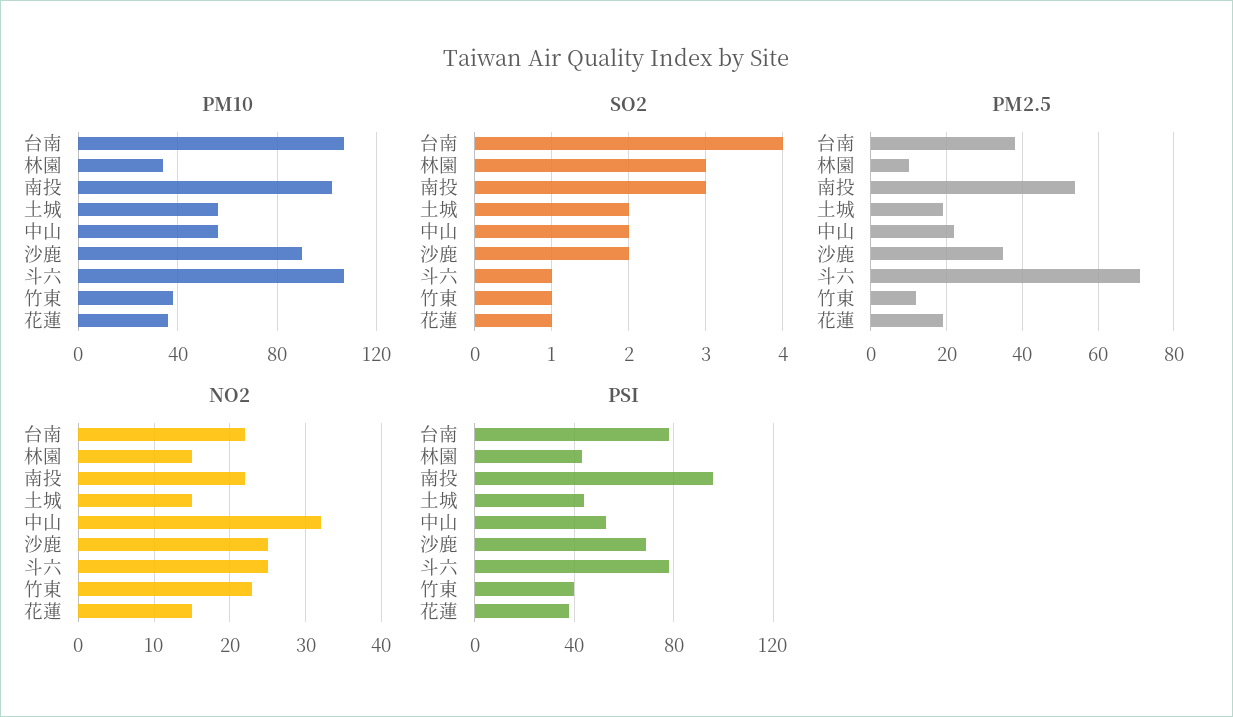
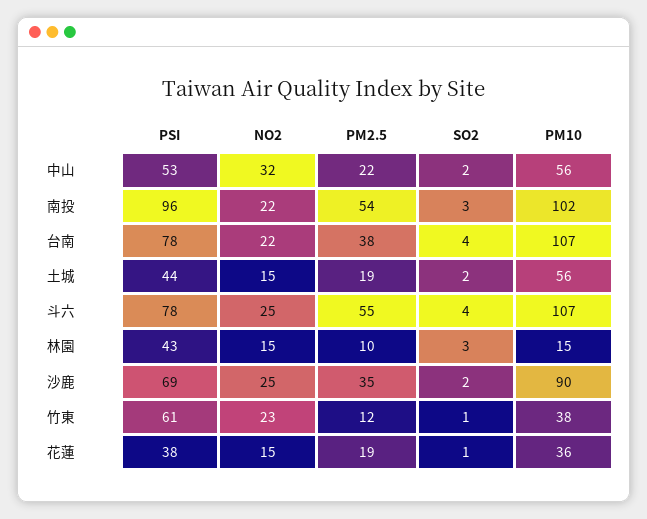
  {
    "PM10": {
      "台南": 107,
-     "林園": 35,
+     "林園": 15,
      "南投": 102,
      "土城": 56,
      "中山": 56,
      "沙鹿": 90,
      "斗六": 107,
      "竹東": 38,
      "花蓮": 36
    },
    "SO2": {
      "台南": 4,
      "林園": 3,
      "南投": 3,
      "土城": 2,
      "中山": 2,
      "沙鹿": 2,
-     "斗六": 1,
+     "斗六": 4,
      "竹東": 1,
      "花蓮": 1
    },
    "PM2.5": {
      "台南": 38,
      "林園": 10,
      "南投": 54,
      "土城": 19,
      "中山": 22,
      "沙鹿": 35,
-     "斗六": 70,
+     "斗六": 55,
      "竹東": 12,
      "花蓮": 19
    },
    "NO2": {
      "台南": 22,
      "林園": 15,
      "南投": 22,
      "土城": 15,
      "中山": 32,
      "沙鹿": 25,
      "斗六": 25,
      "竹東": 23,
      "花蓮": 15
    },
    "PSI": {
      "台南": 78,
      "林園": 43,
      "南投": 96,
      "土城": 44,
      "中山": 53,
      "沙鹿": 69,
      "斗六": 78,
-     "竹東": 40,
+     "竹東": 61,
      "花蓮": 38
    }
  }

